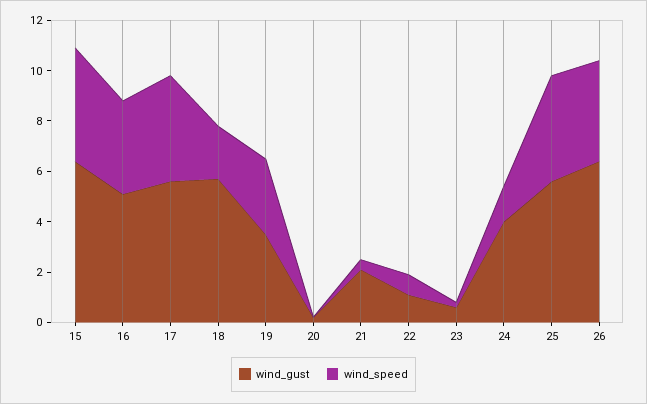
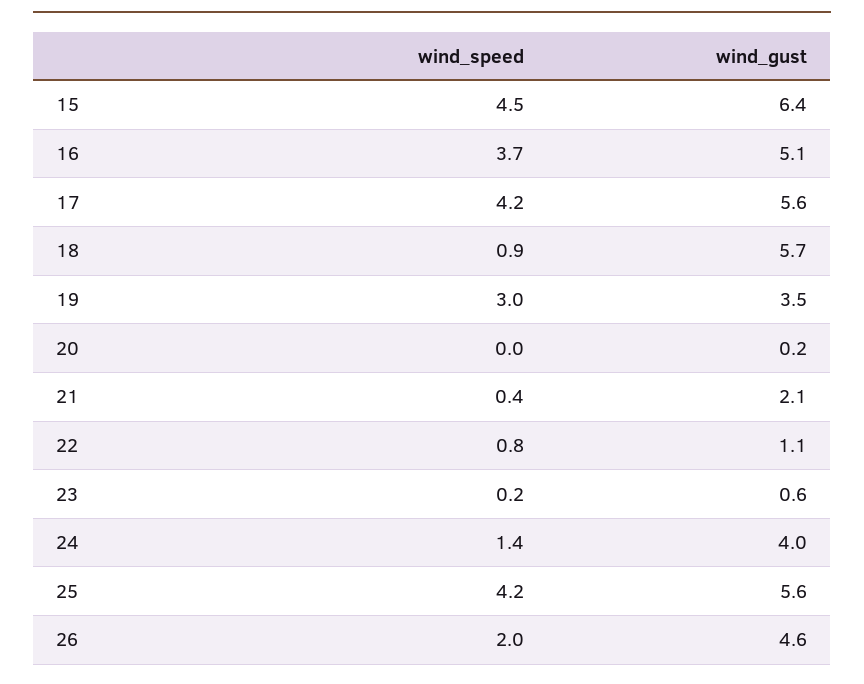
  {
    "wind_gust": {
      "15": 6.4,
      "16": 5.1,
      "17": 5.6,
      "18": 5.7,
      "19": 3.5,
      "20": 0.2,
      "21": 2.1,
      "22": 1.1,
      "23": 0.6,
      "24": 4,
      "25": 5.6,
-     "26": 6.5
+     "26": 4.6
    },
    "wind_speed": {
      "15": 4.5,
      "16": 3.7,
      "17": 4.2,
-     "18": 2,
+     "18": 0.9,
      "19": 3,
      "20": 0,
      "21": 0.4,
      "22": 0.8,
      "23": 0.2,
      "24": 1.4,
      "25": 4.2,
-     "26": 4
+     "26": 2
    }
  }

